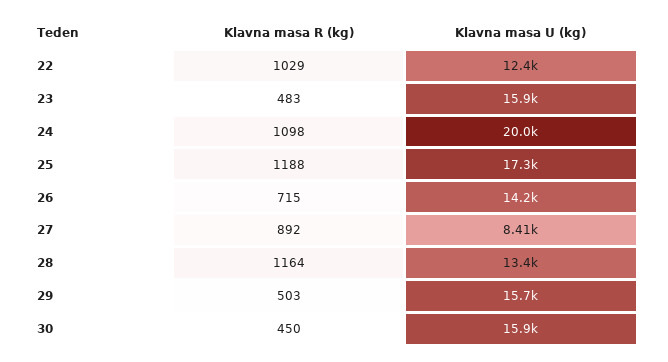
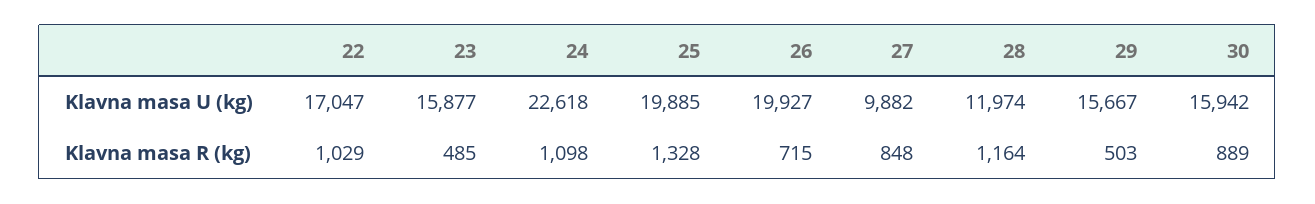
  {
    "Klavna masa R (kg)": {
      "22": 1029,
-     "23": 483,
+     "23": 485,
      "24": 1098,
-     "25": 1188,
+     "25": 1328,
      "26": 715,
-     "27": 892,
+     "27": 848,
      "28": 1164,
      "29": 503,
-     "30": 450
+     "30": 889
    },
    "Klavna masa U (kg)": {
-     "22": 12400,
+     "22": 17047,
      "23": 15877,
-     "24": 20000,
+     "24": 22618,
-     "25": 17300,
+     "25": 19885,
-     "26": 14200,
+     "26": 19927,
-     "27": 8410,
+     "27": 9882,
-     "28": 13400,
+     "28": 11974,
      "29": 15667,
      "30": 15942
    }
  }

